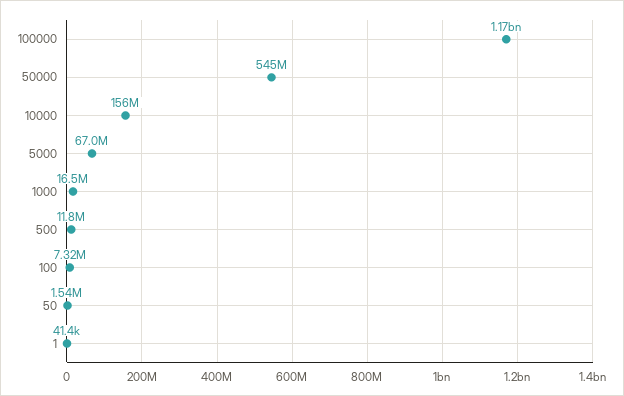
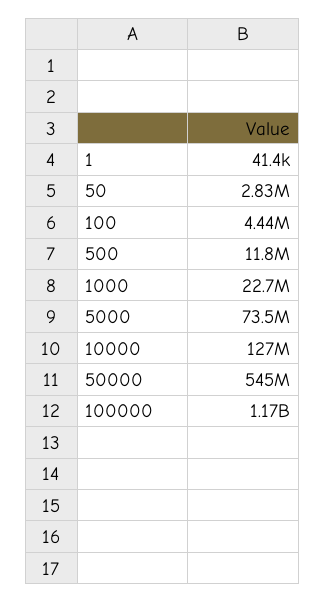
  {
    "100000": 1170000000,
    "50000": 545000000,
-   "10000": 156000000,
+   "10000": 127000000,
-   "5000": 67000000,
+   "5000": 73500000,
-   "1000": 16500000,
+   "1000": 22700000,
    "500": 11800000,
-   "100": 7320000,
+   "100": 4440000,
-   "50": 1540000,
+   "50": 2830000,
    "1": 41400
  }

